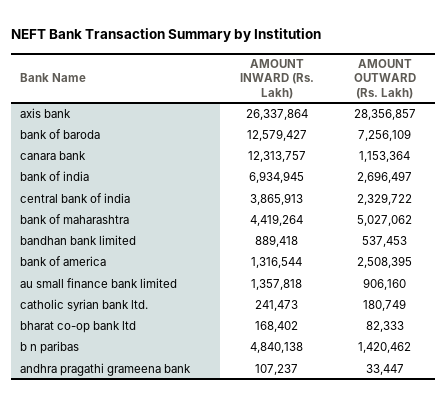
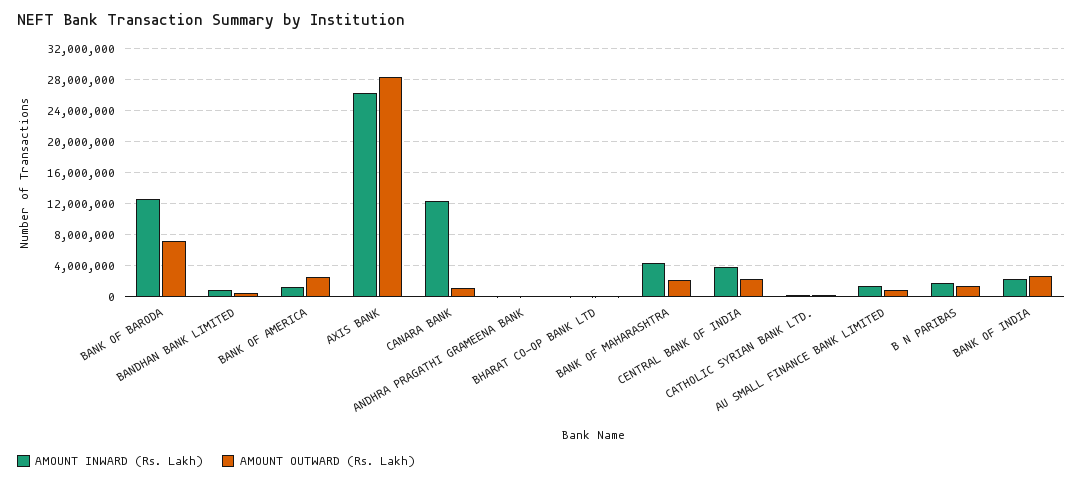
  {
    "AMOUNT INWARD (Rs. Lakh)": {
      "axis bank": 26337864,
      "bank of baroda": 12579427,
      "canara bank": 12313757,
-     "bank of india": 6934945,
+     "bank of india": 2000000,
      "central bank of india": 3865913,
      "bank of maharashtra": 4419264,
      "bandhan bank limited": 889418,
      "bank of america": 1316544,
      "au small finance bank limited": 1357818,
      "catholic syrian bank ltd.": 241473,
      "bharat co-op bank ltd": 168402,
-     "b n paribas": 4840138,
+     "b n paribas": 2000000,
      "andhra pragathi grameena bank": 107237
    },
    "AMOUNT OUTWARD (Rs. Lakh)": {
      "axis bank": 28356857,
      "bank of baroda": 7256109,
      "canara bank": 1153364,
      "bank of india": 2696497,
      "central bank of india": 2329722,
-     "bank of maharashtra": 5027062,
+     "bank of maharashtra": 2000000,
      "bandhan bank limited": 537453,
      "bank of america": 2508395,
      "au small finance bank limited": 906160,
      "catholic syrian bank ltd.": 180749,
      "bharat co-op bank ltd": 82333,
      "b n paribas": 1420462,
      "andhra pragathi grameena bank": 33447
    }
  }

